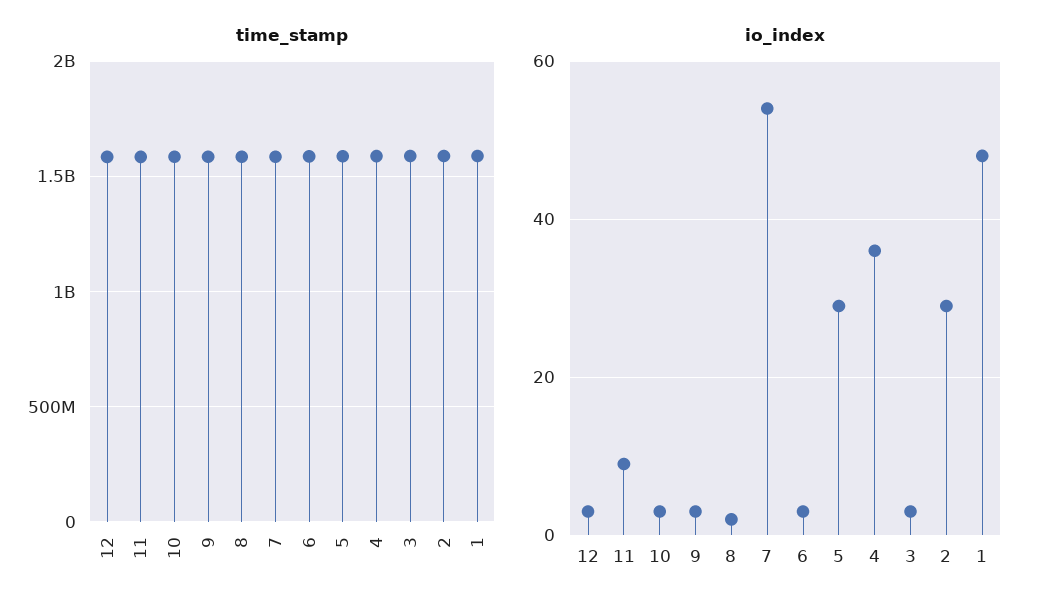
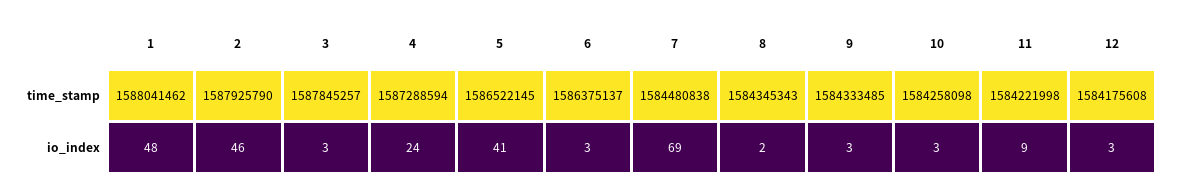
  {
    "time_stamp": {
      "12": 1584175608,
      "11": 1584221998,
      "10": 1584258098,
      "9": 1584333485,
      "8": 1584345343,
      "7": 1584480838,
      "6": 1586375137,
      "5": 1586522145,
      "4": 1587288594,
      "3": 1587845257,
      "2": 1587925790,
      "1": 1588041462
    },
    "io_index": {
      "12": 3,
      "11": 9,
      "10": 3,
      "9": 3,
      "8": 2,
-     "7": 55,
+     "7": 69,
      "6": 3,
-     "5": 30,
+     "5": 41,
-     "4": 35,
+     "4": 24,
      "3": 3,
-     "2": 30,
+     "2": 46,
      "1": 48
    }
  }

